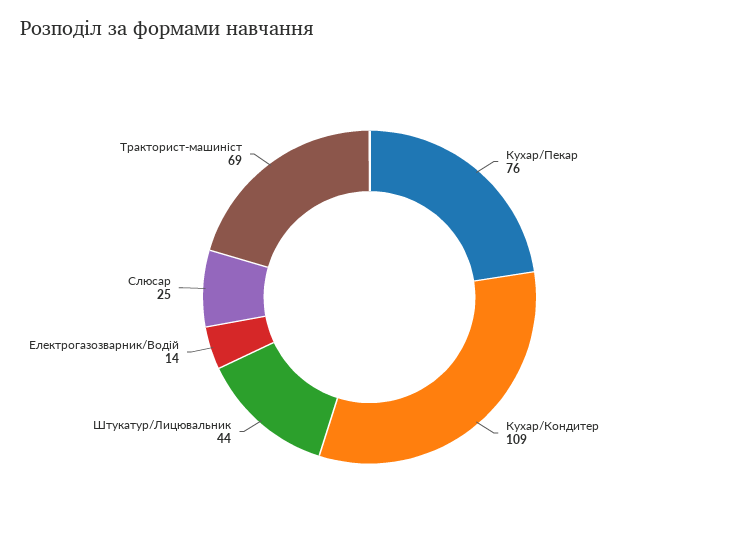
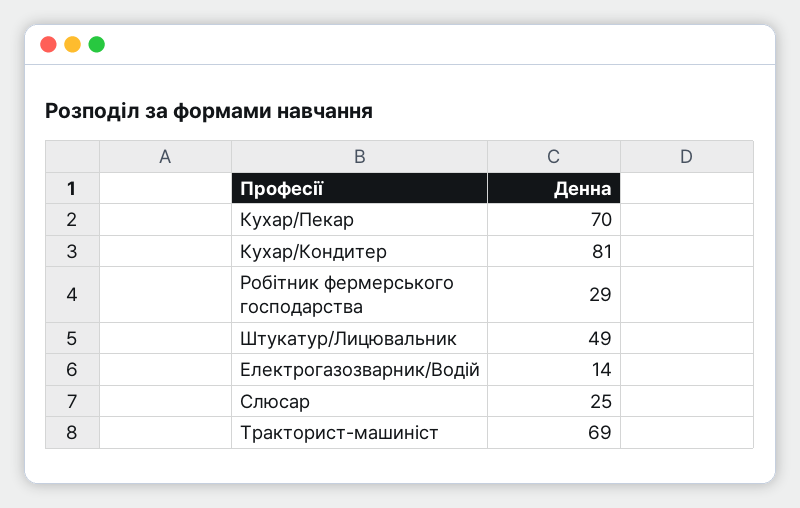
  {
-   "Кухар/Пекар": 76,
+   "Кухар/Пекар": 70,
-   "Кухар/Кондитер": 109,
+   "Кухар/Кондитер": 81,
-   "Штукатур/Лицювальник": 44,
+   "Штукатур/Лицювальник": 49,
    "Електрогазозварник/Водій": 14,
    "Слюсар": 25,
-   "Тракторист-машиніст": 69
+   "Тракторист-машиніст": 69,
+   "Робітник фермерського господарства": 29
  }

